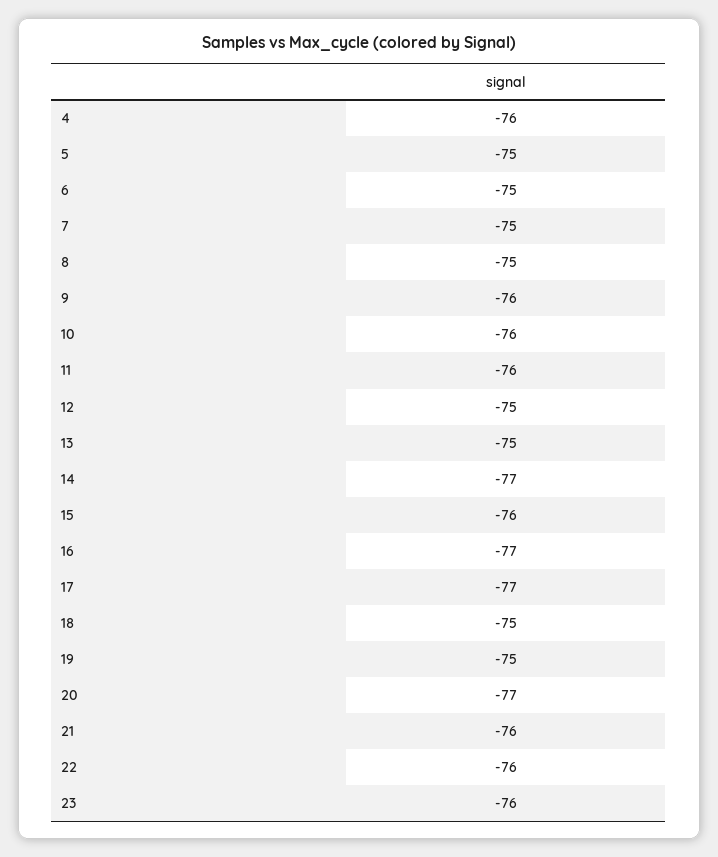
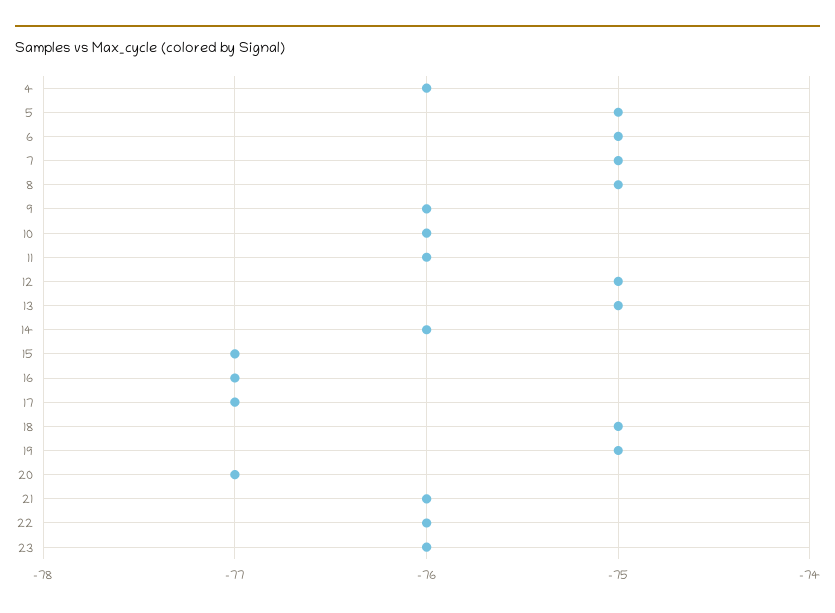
  {
    "4": -76,
    "5": -75,
    "6": -75,
    "7": -75,
    "8": -75,
    "9": -76,
    "10": -76,
    "11": -76,
    "12": -75,
    "13": -75,
-   "14": -77,
+   "14": -76,
-   "15": -76,
+   "15": -77,
    "16": -77,
    "17": -77,
    "18": -75,
    "19": -75,
    "20": -77,
    "21": -76,
    "22": -76,
    "23": -76
  }

